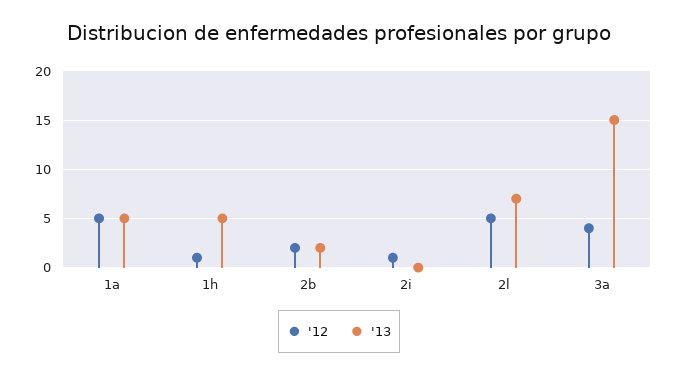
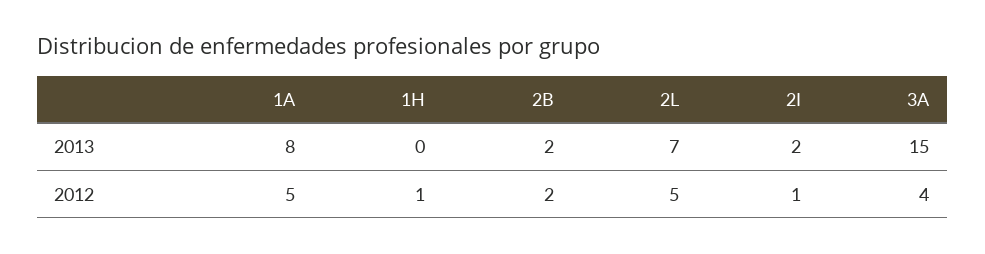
  {
    "'12": {
      "1a": 5,
      "1h": 1,
      "2b": 2,
      "2i": 1,
      "2l": 5,
      "3a": 4
    },
    "'13": {
-     "1a": 5,
+     "1a": 8,
-     "1h": 5,
+     "1h": 0,
      "2b": 2,
-     "2i": 0,
+     "2i": 2,
      "2l": 7,
      "3a": 15
    }
  }

